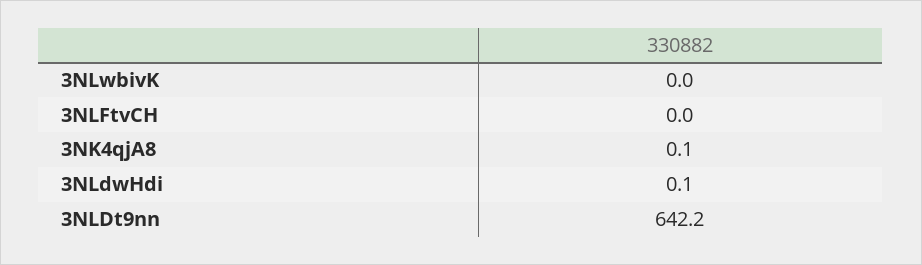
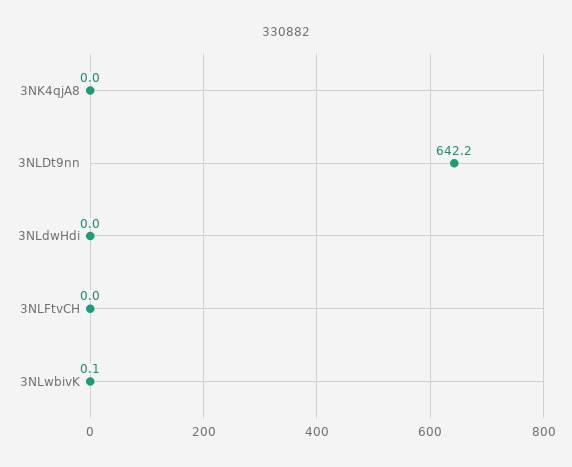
  {
-   "3NLwbivK": 0,
+   "3NLwbivK": 0.1,
    "3NLFtvCH": 0,
-   "3NK4qjA8": 0.1,
+   "3NK4qjA8": 0,
-   "3NLdwHdi": 0.1,
+   "3NLdwHdi": 0,
    "3NLDt9nn": 642.2
  }

